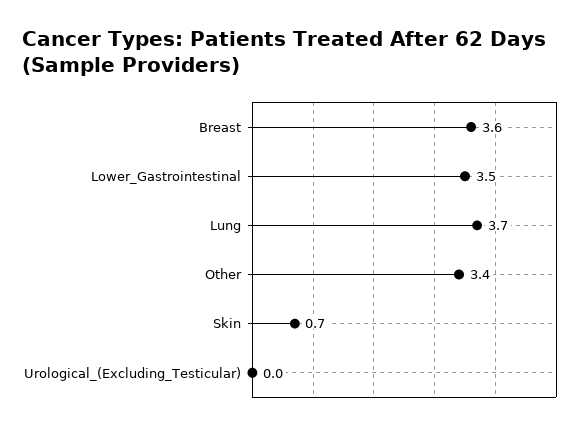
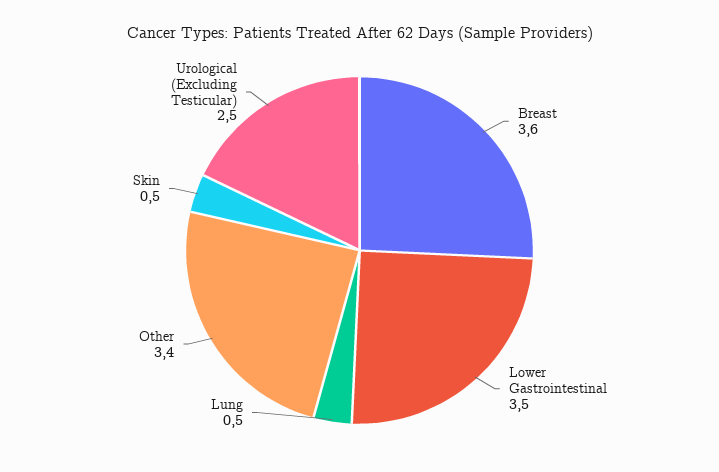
  {
    "Breast": 3.6,
    "Lower_Gastrointestinal": 3.5,
-   "Lung": 3.7,
+   "Lung": 0.5,
    "Other": 3.4,
-   "Skin": 0.7,
+   "Skin": 0.5,
-   "Urological_(Excluding_Testicular)": 0
+   "Urological_(Excluding_Testicular)": 2.5
  }

